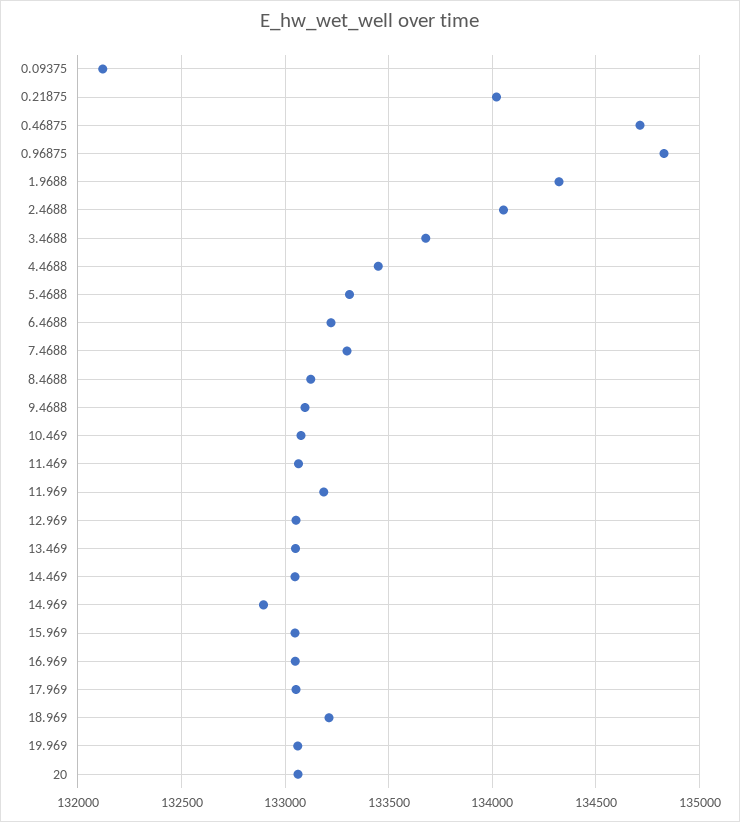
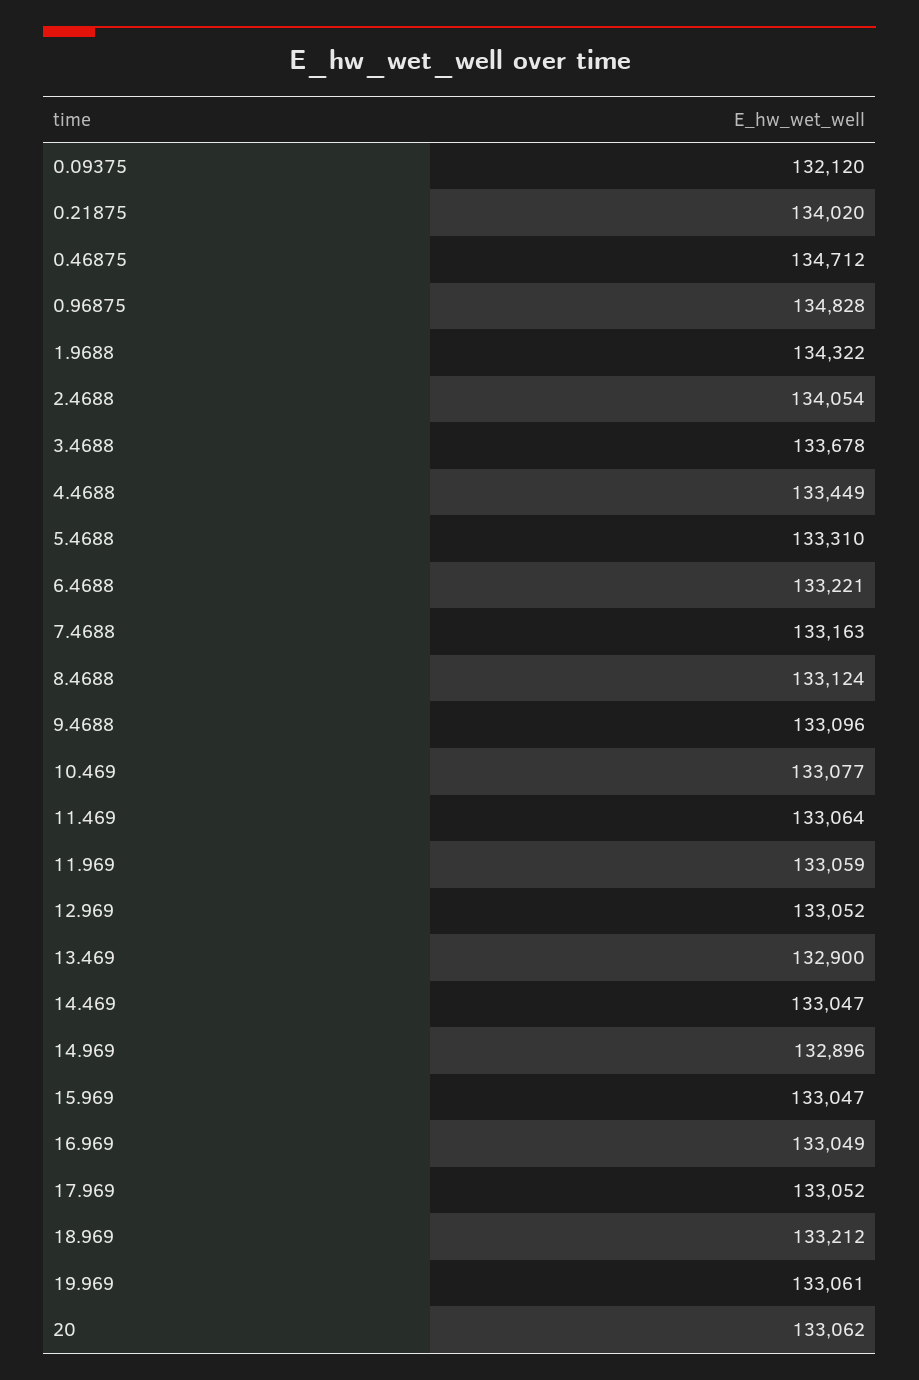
  {
    "0.09375": 132120,
    "0.21875": 134020,
    "0.46875": 134712,
    "0.96875": 134828,
    "1.9688": 134322,
    "2.4688": 134054,
    "3.4688": 133678,
    "4.4688": 133449,
    "5.4688": 133310,
    "6.4688": 133221,
-   "7.4688": 133300,
+   "7.4688": 133163,
    "8.4688": 133124,
    "9.4688": 133096,
    "10.469": 133077,
    "11.469": 133064,
-   "11.969": 133200,
+   "11.969": 133059,
    "12.969": 133052,
-   "13.469": 133050,
+   "13.469": 132900,
    "14.469": 133047,
    "14.969": 132896,
    "15.969": 133047,
    "16.969": 133049,
    "17.969": 133052,
    "18.969": 133212,
    "19.969": 133061,
    "20": 133062
  }

